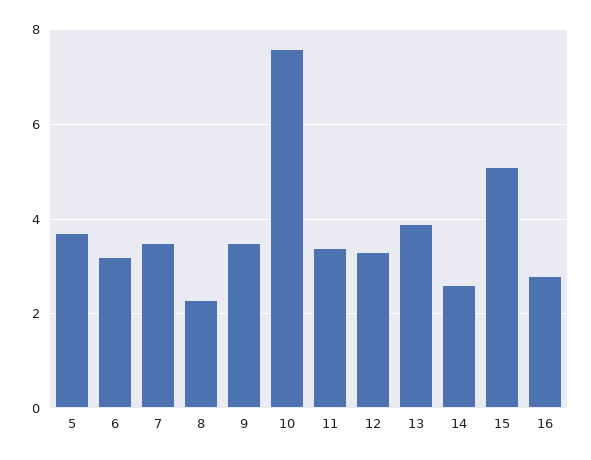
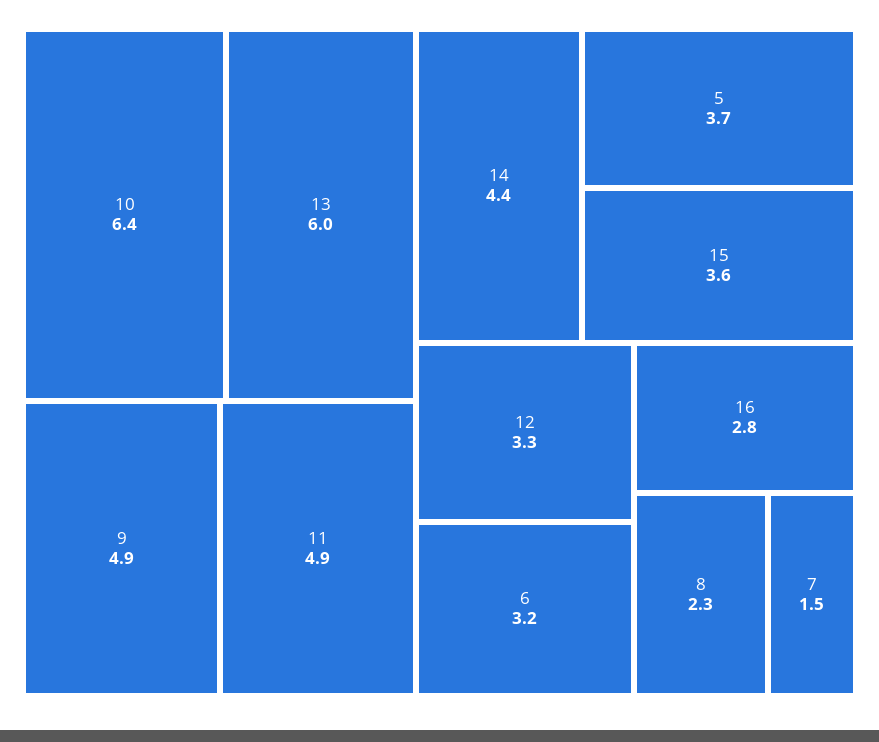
  {
    "5": 3.7,
    "6": 3.2,
-   "7": 3.5,
+   "7": 1.5,
    "8": 2.3,
-   "9": 3.5,
+   "9": 4.9,
-   "10": 7.5,
+   "10": 6.4,
-   "11": 3.5,
+   "11": 4.9,
    "12": 3.3,
-   "13": 4,
+   "13": 6,
-   "14": 2.5,
+   "14": 4.4,
-   "15": 5,
+   "15": 3.6,
    "16": 2.8
  }

